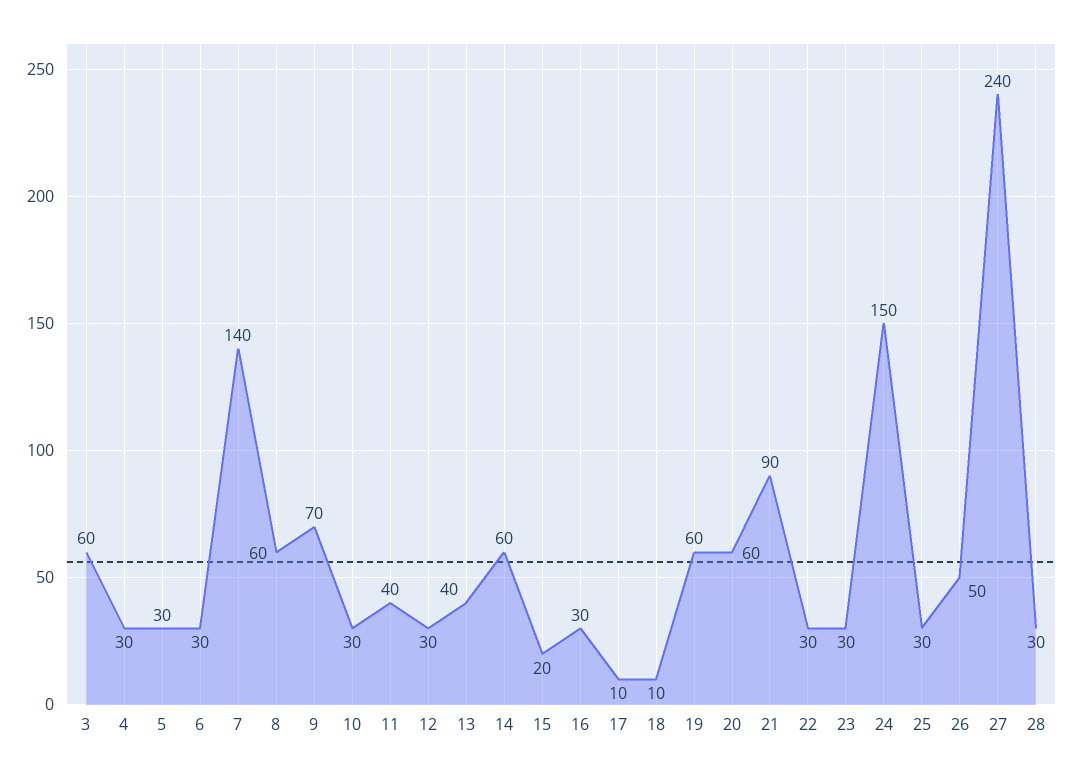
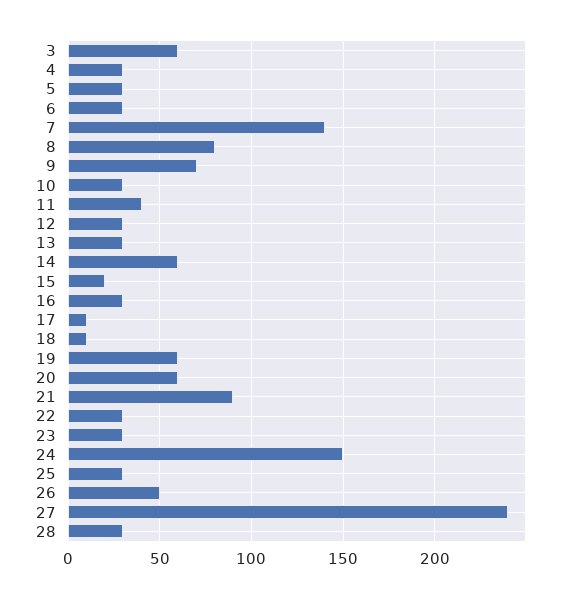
  {
    "3": 60,
    "4": 30,
    "5": 30,
    "6": 30,
    "7": 140,
-   "8": 60,
+   "8": 80,
    "9": 70,
    "10": 30,
    "11": 40,
    "12": 30,
-   "13": 40,
+   "13": 30,
    "14": 60,
    "15": 20,
    "16": 30,
    "17": 10,
    "18": 10,
    "19": 60,
    "20": 60,
    "21": 90,
    "22": 30,
    "23": 30,
    "24": 150,
    "25": 30,
    "26": 50,
    "27": 240,
    "28": 30
  }

